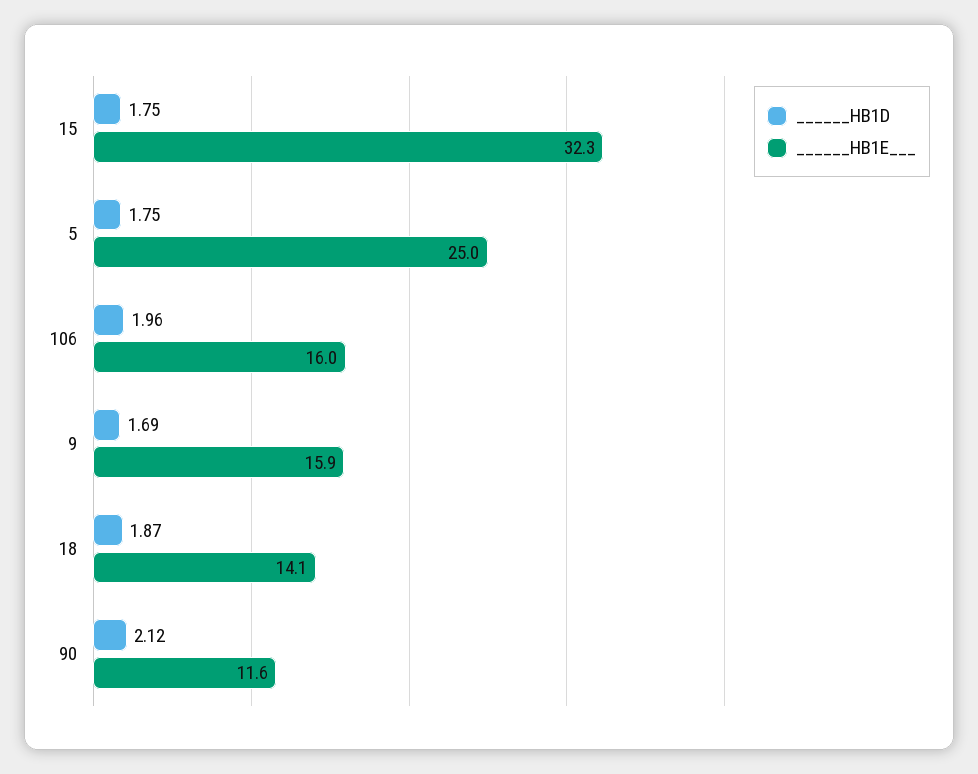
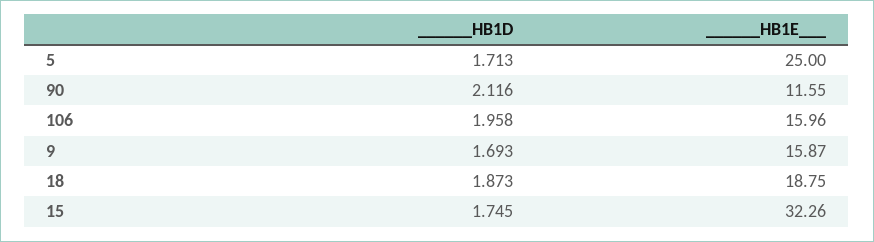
  {
    "______HB1D": {
      "15": 1.745,
-     "5": 1.75,
+     "5": 1.713,
      "106": 1.958,
      "9": 1.693,
      "18": 1.873,
      "90": 2.116
    },
    "______HB1E___": {
      "15": 32.26,
      "5": 25,
      "106": 15.96,
      "9": 15.87,
-     "18": 14.1,
+     "18": 18.75,
      "90": 11.55
    }
  }

